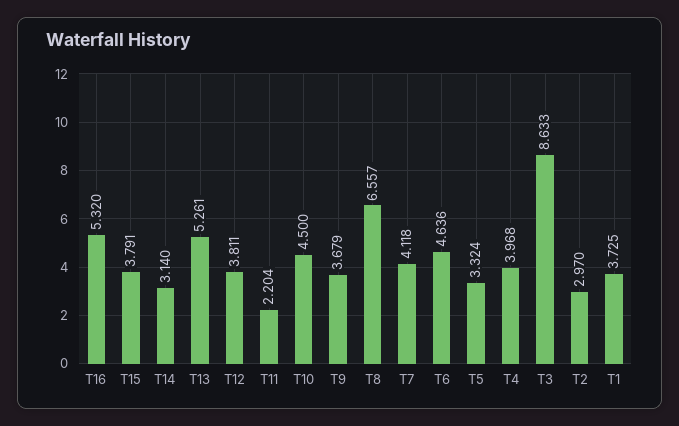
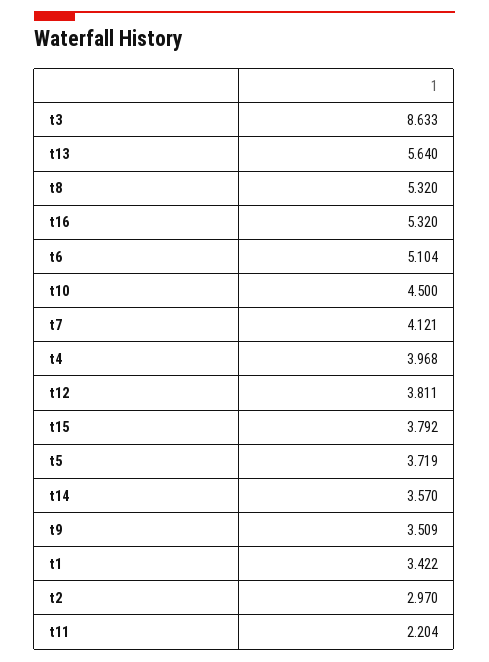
  {
    "T16": 5.32,
-   "T15": 3.791,
+   "T15": 3.792,
-   "T14": 3.14,
+   "T14": 3.57,
-   "T13": 5.261,
+   "T13": 5.64,
    "T12": 3.811,
    "T11": 2.204,
    "T10": 4.5,
-   "T9": 3.679,
+   "T9": 3.509,
-   "T8": 6.557,
+   "T8": 5.32,
-   "T7": 4.118,
+   "T7": 4.121,
-   "T6": 4.636,
+   "T6": 5.104,
-   "T5": 3.324,
+   "T5": 3.719,
    "T4": 3.968,
    "T3": 8.633,
    "T2": 2.97,
-   "T1": 3.725
+   "T1": 3.422
  }

